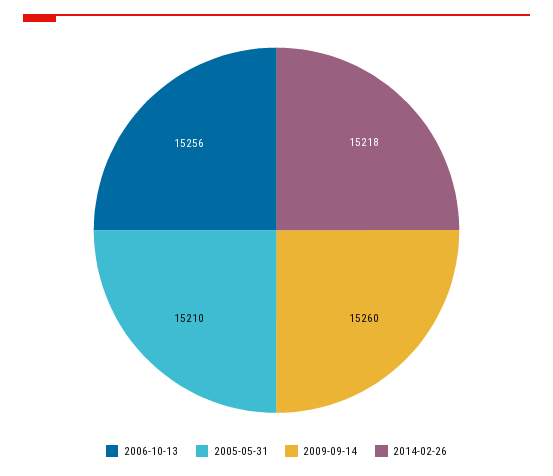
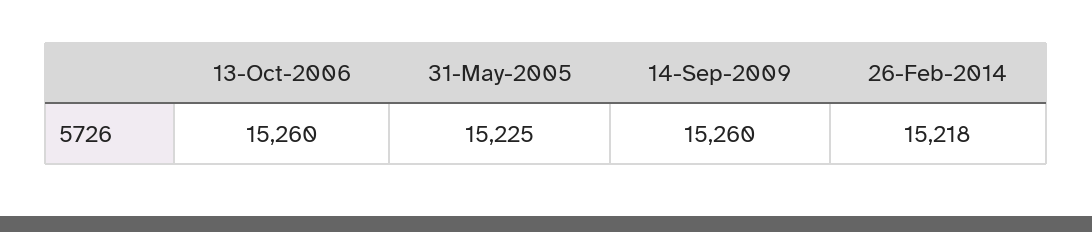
  {
-   "2006-10-13": 15256,
+   "2006-10-13": 15260,
-   "2005-05-31": 15210,
+   "2005-05-31": 15225,
    "2009-09-14": 15260,
    "2014-02-26": 15218
  }

